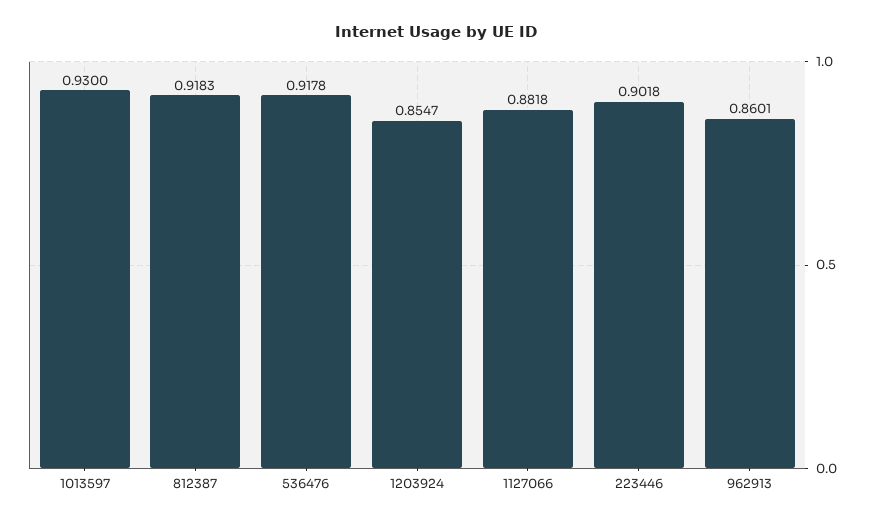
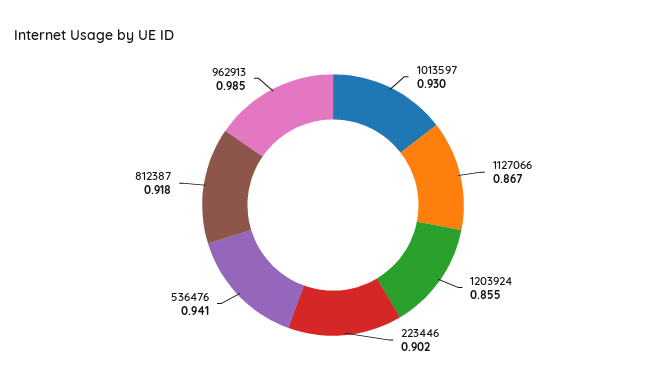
  {
    "1013597": 0.93,
    "812387": 0.9183,
-   "536476": 0.9178,
+   "536476": 0.941,
    "1203924": 0.8547,
-   "1127066": 0.8818,
+   "1127066": 0.867,
    "223446": 0.9018,
-   "962913": 0.8601
+   "962913": 0.985
  }

